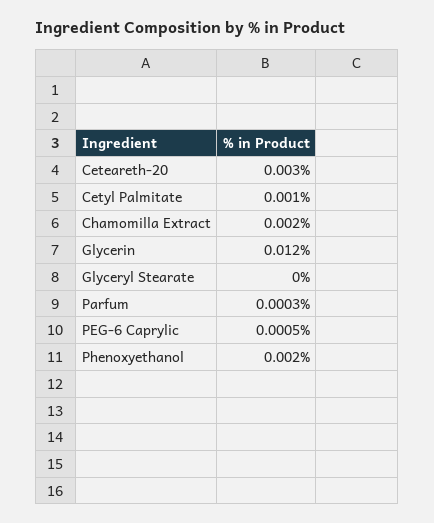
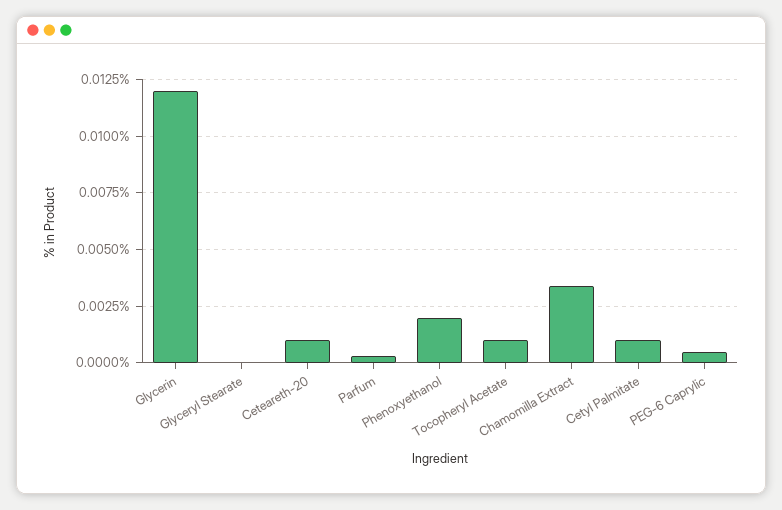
  {
-   "Ceteareth-20": 0.003,
+   "Ceteareth-20": 0.001,
    "Cetyl Palmitate": 0.001,
-   "Chamomilla Extract": 0.002,
+   "Chamomilla Extract": 0.0035,
    "Glycerin": 0.012,
    "Glyceryl Stearate": 0,
    "Parfum": 0.0003,
    "PEG-6 Caprylic": 0.0005,
-   "Phenoxyethanol": 0.002
+   "Phenoxyethanol": 0.002,
+   "Tocopheryl Acetate": 0.001
  }

